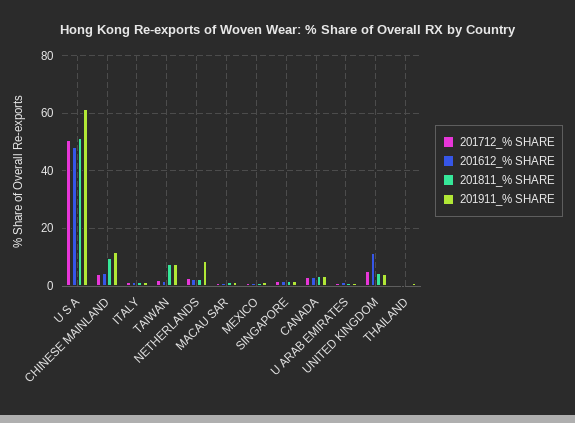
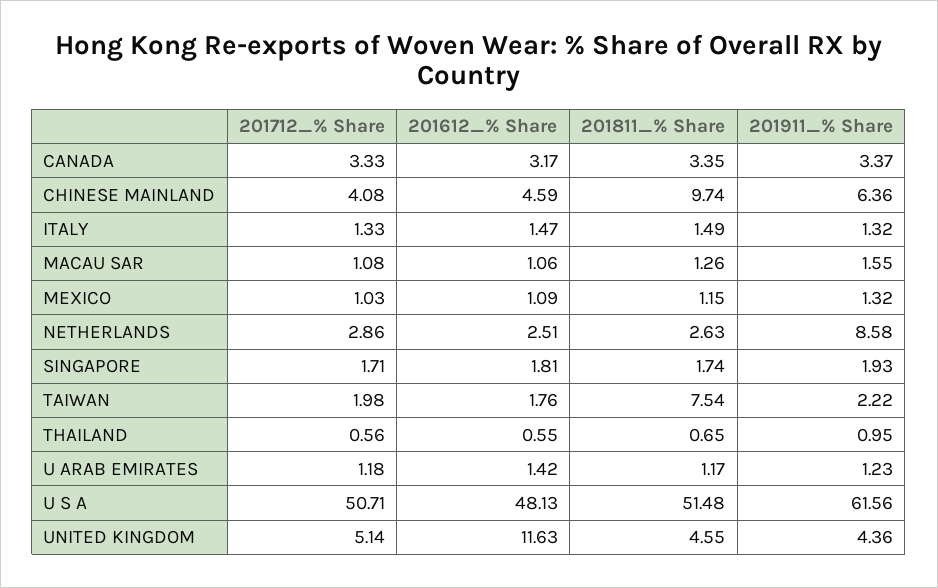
  {
    "201712_% SHARE": {
      "U S A": 50.71,
      "CHINESE MAINLAND": 4.08,
      "ITALY": 1.33,
      "TAIWAN": 1.98,
      "NETHERLANDS": 2.86,
      "MACAU SAR": 1.08,
      "MEXICO": 1.03,
      "SINGAPORE": 1.71,
      "CANADA": 3.33,
      "U ARAB EMIRATES": 1.18,
      "UNITED KINGDOM": 5.14,
      "THAILAND": 0.56
    },
    "201612_% SHARE": {
      "U S A": 48.13,
      "CHINESE MAINLAND": 4.59,
      "ITALY": 1.47,
      "TAIWAN": 1.76,
      "NETHERLANDS": 2.51,
      "MACAU SAR": 1.06,
      "MEXICO": 1.09,
      "SINGAPORE": 1.81,
      "CANADA": 3.17,
      "U ARAB EMIRATES": 1.42,
      "UNITED KINGDOM": 11.63,
      "THAILAND": 0.55
    },
    "201811_% SHARE": {
      "U S A": 51.48,
      "CHINESE MAINLAND": 9.74,
      "ITALY": 1.49,
      "TAIWAN": 7.54,
      "NETHERLANDS": 2.63,
      "MACAU SAR": 1.26,
      "MEXICO": 1.15,
      "SINGAPORE": 1.74,
      "CANADA": 3.35,
      "U ARAB EMIRATES": 1.17,
      "UNITED KINGDOM": 4.55,
      "THAILAND": 0.65
    },
    "201911_% SHARE": {
      "U S A": 61.56,
-     "CHINESE MAINLAND": 12.5,
+     "CHINESE MAINLAND": 6.36,
      "ITALY": 1.32,
-     "TAIWAN": 7.5,
+     "TAIWAN": 2.22,
      "NETHERLANDS": 8.58,
      "MACAU SAR": 1.55,
      "MEXICO": 1.32,
      "SINGAPORE": 1.93,
      "CANADA": 3.37,
      "U ARAB EMIRATES": 1.23,
      "UNITED KINGDOM": 4.36,
      "THAILAND": 0.95
    }
  }

